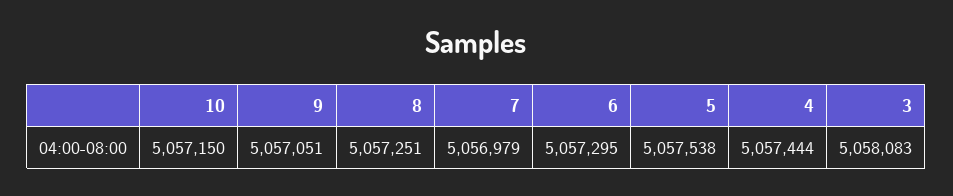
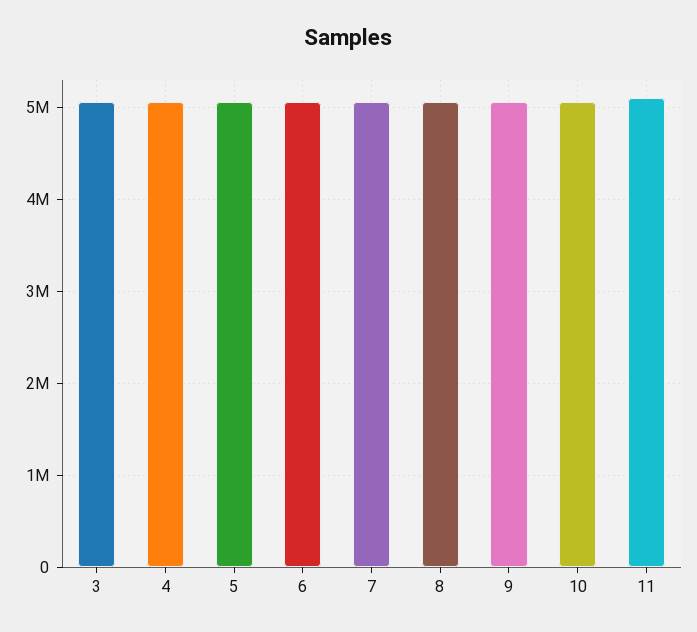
  {
    "10": 5057150,
    "9": 5057051,
    "8": 5057251,
    "7": 5056979,
    "6": 5057295,
    "5": 5057538,
    "4": 5057444,
-   "3": 5058083
+   "3": 5058083,
+   "11": 5100000
  }

